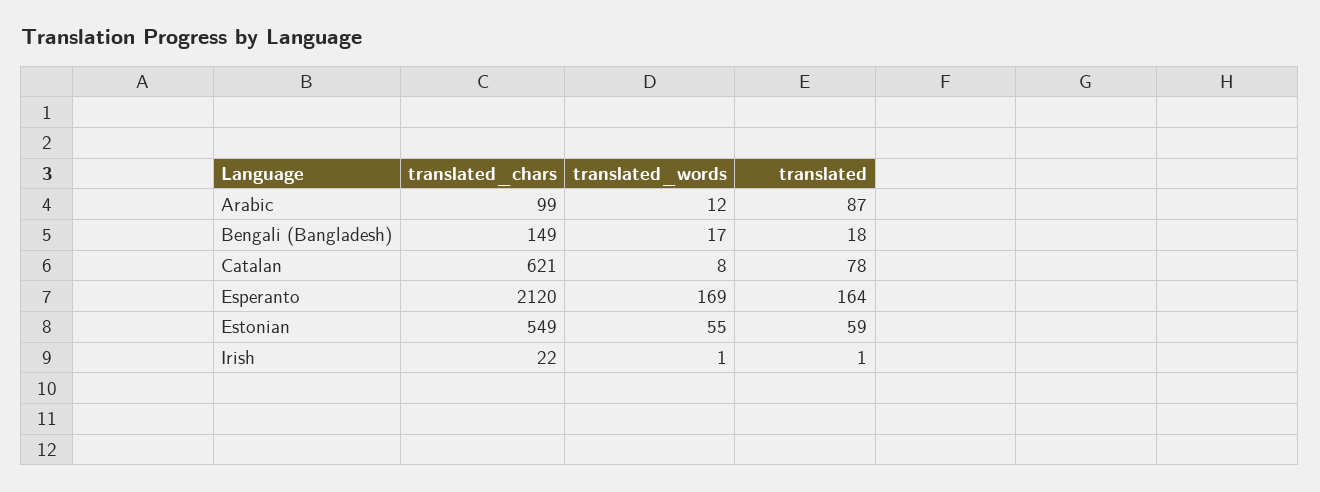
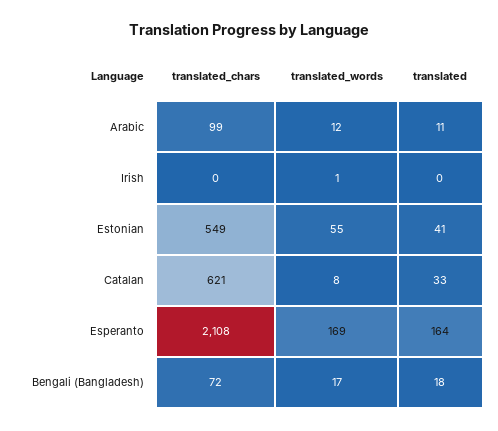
  {
    "translated_chars": {
      "Arabic": 99,
-     "Bengali (Bangladesh)": 149,
+     "Bengali (Bangladesh)": 72,
      "Catalan": 621,
-     "Esperanto": 2120,
+     "Esperanto": 2108,
      "Estonian": 549,
-     "Irish": 22
+     "Irish": 0
    },
    "translated_words": {
      "Arabic": 12,
      "Bengali (Bangladesh)": 17,
      "Catalan": 8,
      "Esperanto": 169,
      "Estonian": 55,
      "Irish": 1
    },
    "translated": {
-     "Arabic": 87,
+     "Arabic": 11,
      "Bengali (Bangladesh)": 18,
-     "Catalan": 78,
+     "Catalan": 33,
      "Esperanto": 164,
-     "Estonian": 59,
+     "Estonian": 41,
-     "Irish": 1
+     "Irish": 0
    }
  }

